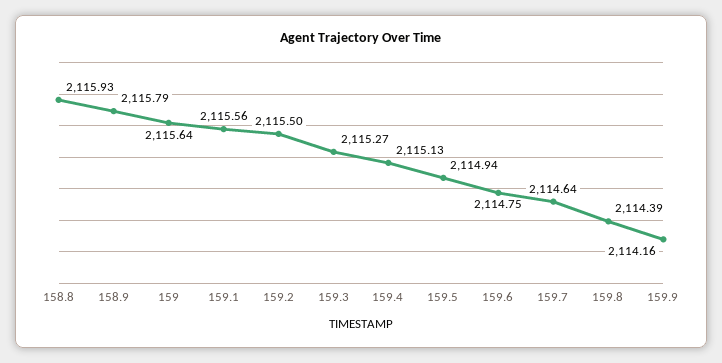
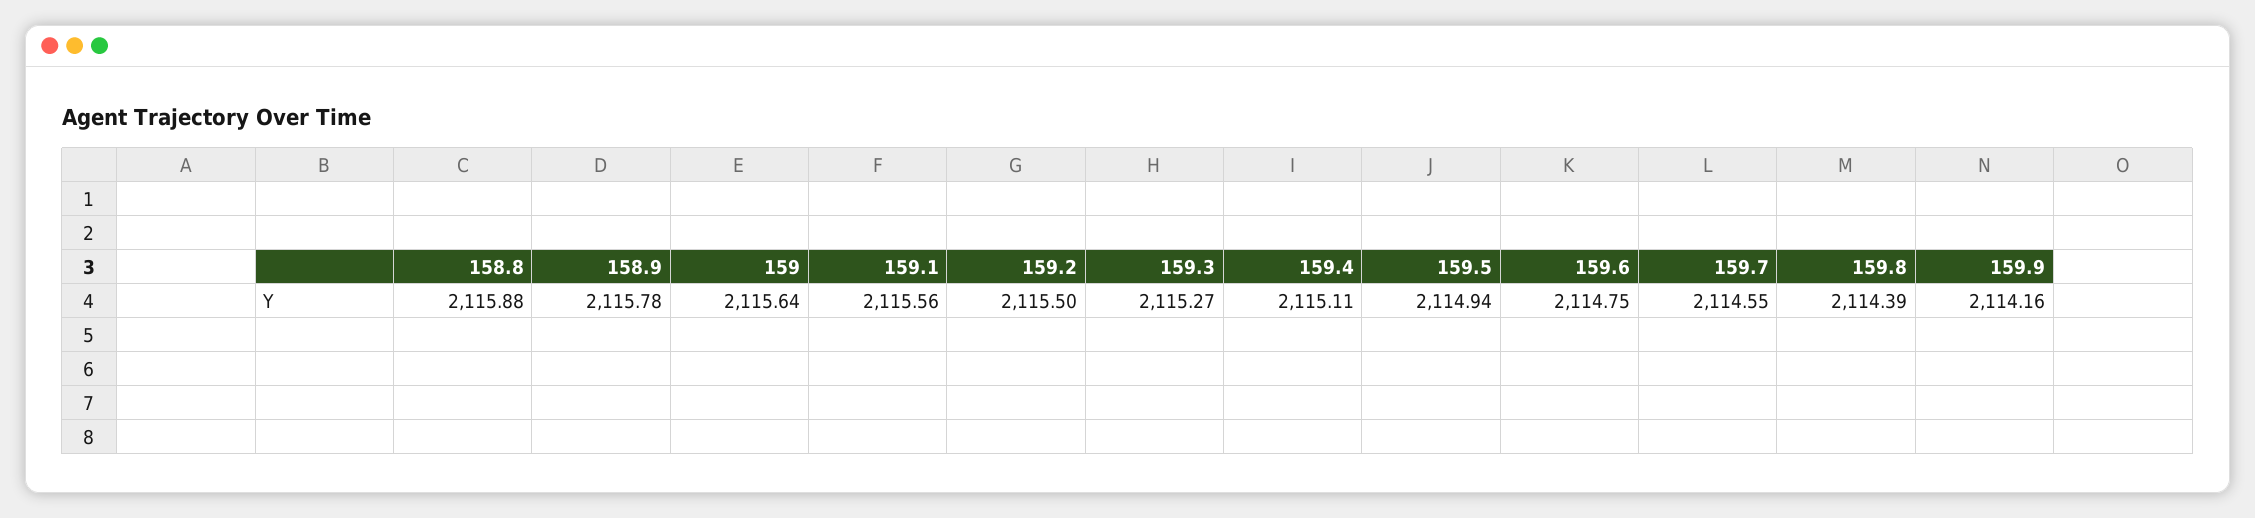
  {
-   "158.8": 2115.93,
+   "158.8": 2115.88,
-   "158.9": 2115.79,
+   "158.9": 2115.78,
    "159": 2115.64,
    "159.1": 2115.56,
    "159.2": 2115.5,
    "159.3": 2115.27,
-   "159.4": 2115.13,
+   "159.4": 2115.11,
    "159.5": 2114.94,
    "159.6": 2114.75,
-   "159.7": 2114.64,
+   "159.7": 2114.55,
    "159.8": 2114.39,
    "159.9": 2114.16
  }

